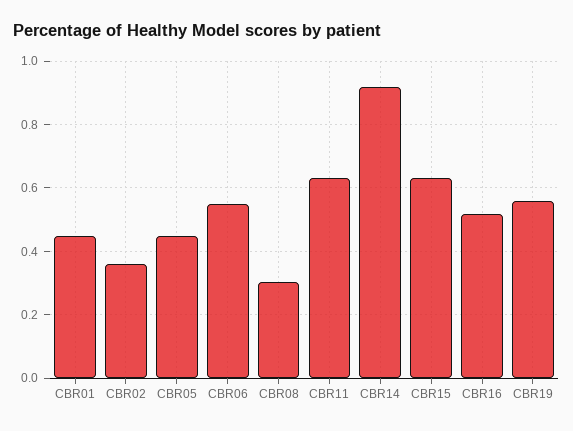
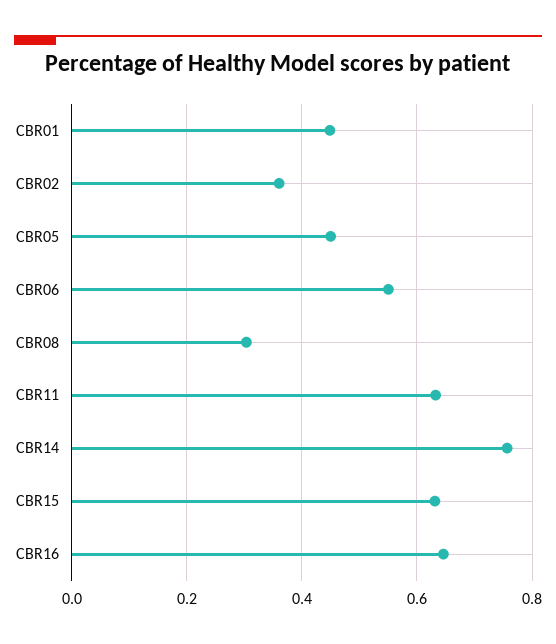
  {
    "CBR01": 0.44,
    "CBR02": 0.36,
    "CBR05": 0.44,
    "CBR06": 0.56,
    "CBR08": 0.3,
    "CBR11": 0.64,
-   "CBR14": 0.92,
+   "CBR14": 0.76,
    "CBR15": 0.64,
-   "CBR16": 0.52,
+   "CBR16": 0.64
-   "CBR19": 0.56
  }

